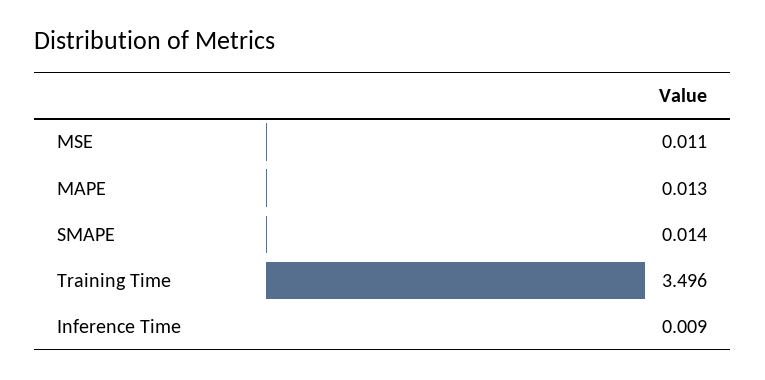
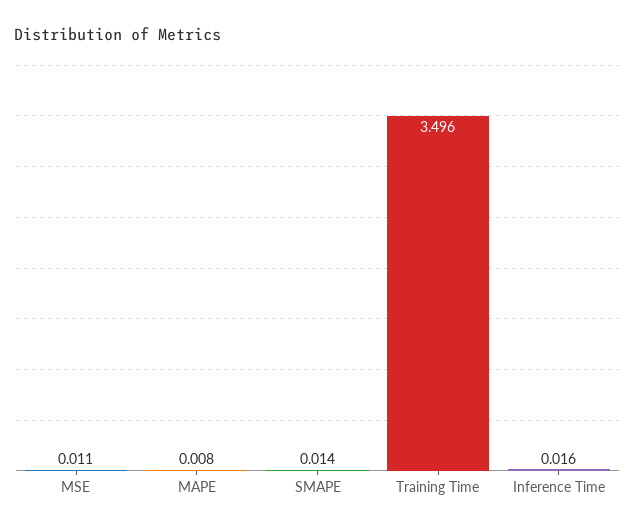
  {
    "MSE": 0.011,
-   "MAPE": 0.013,
+   "MAPE": 0.008,
    "SMAPE": 0.014,
    "Training Time": 3.496,
-   "Inference Time": 0.009
+   "Inference Time": 0.016
  }

